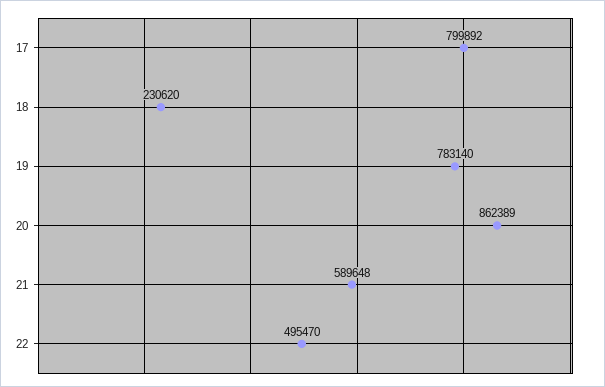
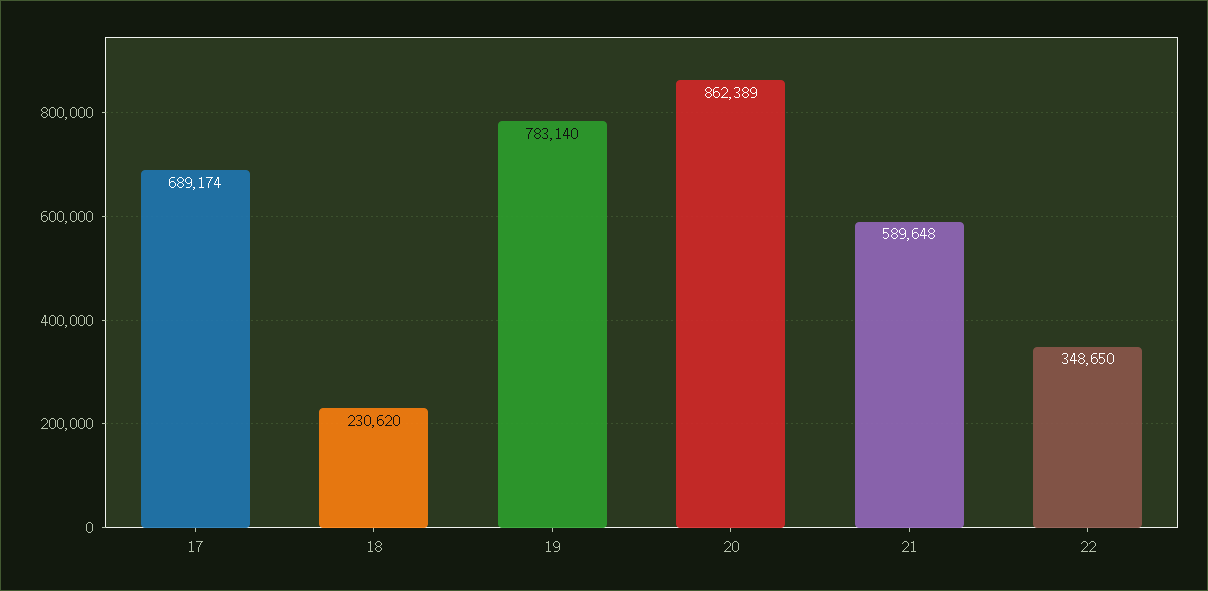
  {
-   "17": 799892,
+   "17": 689174,
    "18": 230620,
    "19": 783140,
    "20": 862389,
    "21": 589648,
-   "22": 495470
+   "22": 348650
  }

